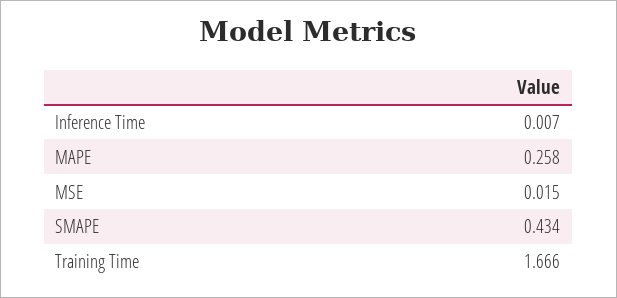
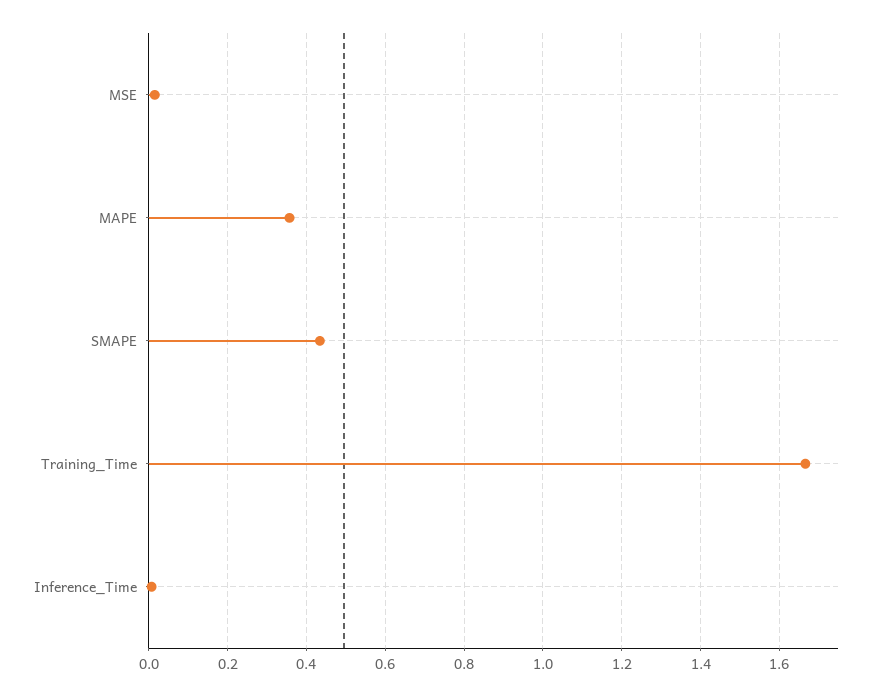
  {
    "Inference Time": 0.007,
-   "MAPE": 0.258,
+   "MAPE": 0.36,
    "MSE": 0.015,
    "SMAPE": 0.434,
    "Training Time": 1.666
  }

